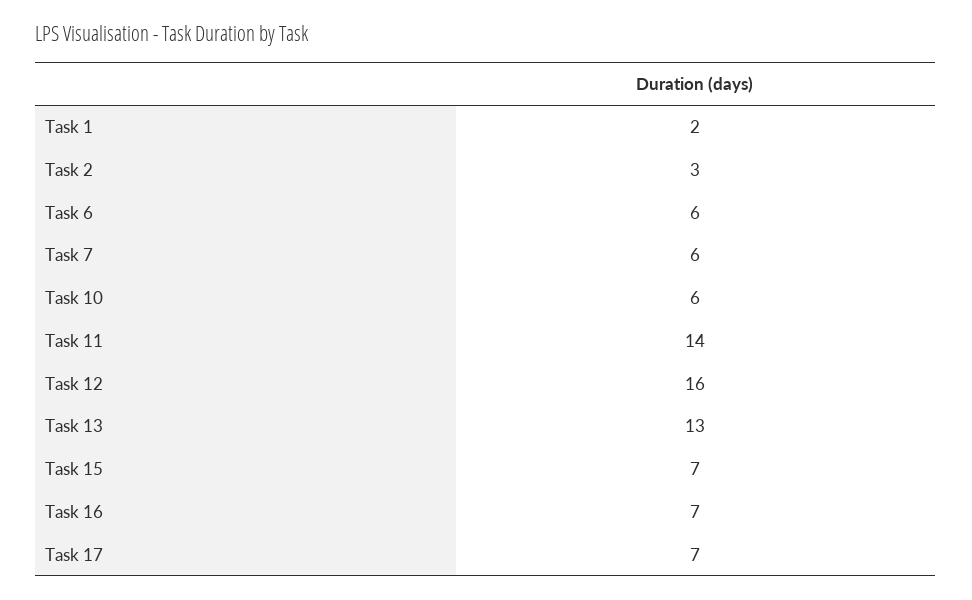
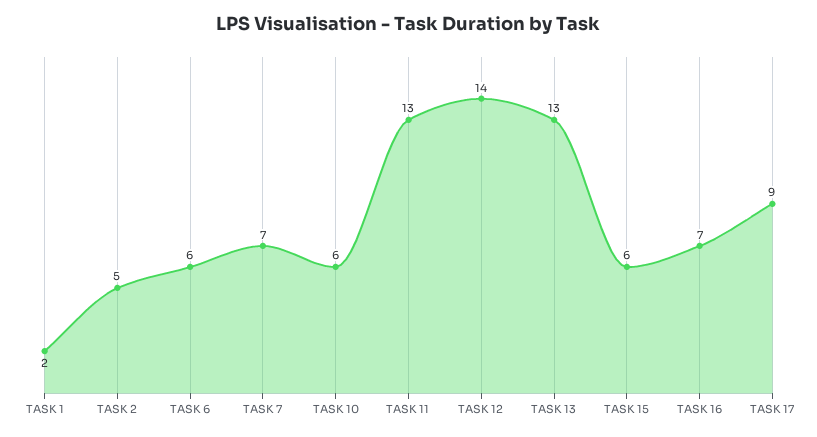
  {
    "Task 1": 2,
-   "Task 2": 3,
+   "Task 2": 5,
    "Task 6": 6,
-   "Task 7": 6,
+   "Task 7": 7,
    "Task 10": 6,
-   "Task 11": 14,
+   "Task 11": 13,
-   "Task 12": 16,
+   "Task 12": 14,
    "Task 13": 13,
-   "Task 15": 7,
+   "Task 15": 6,
    "Task 16": 7,
-   "Task 17": 7
+   "Task 17": 9
  }

